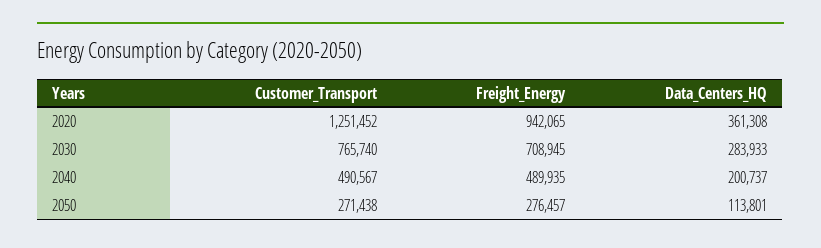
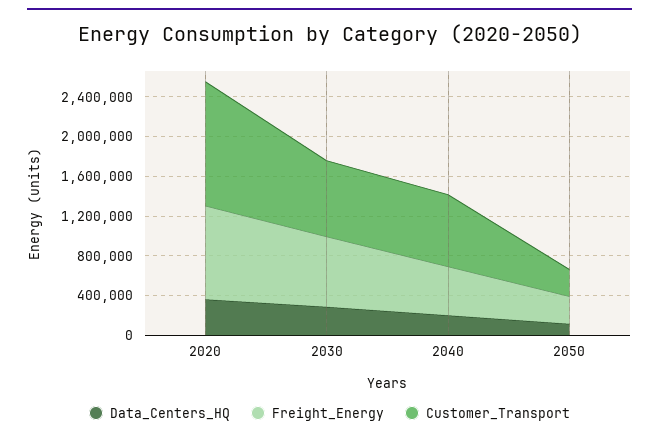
  {
    "Customer_Transport": {
      "2020": 1251452,
      "2030": 765740,
-     "2040": 490567,
+     "2040": 700000,
      "2050": 271438
    },
    "Freight_Energy": {
      "2020": 942065,
      "2030": 708945,
      "2040": 489935,
      "2050": 276457
    },
    "Data_Centers_HQ": {
      "2020": 361308,
      "2030": 283933,
      "2040": 200737,
      "2050": 113801
    }
  }

